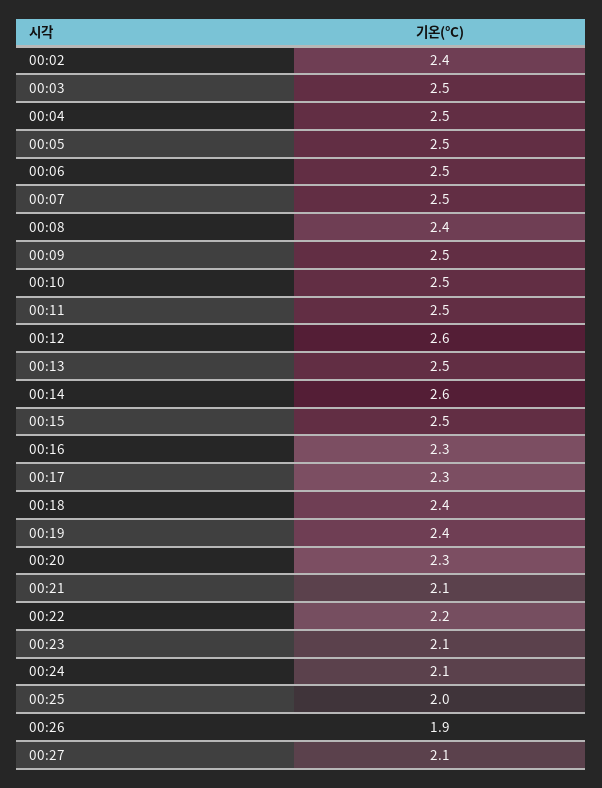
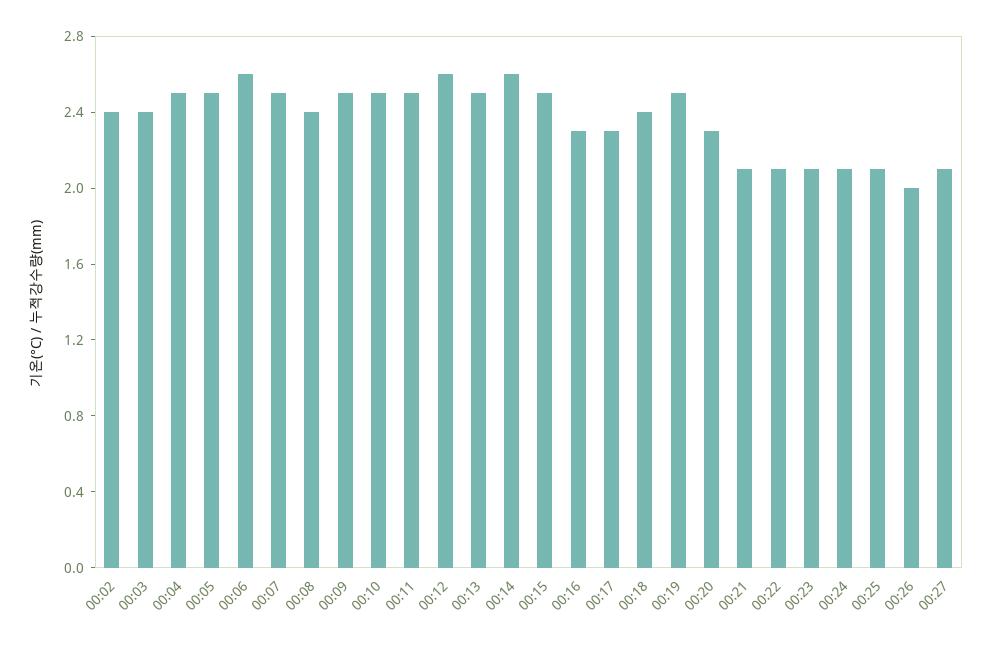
  {
    "00:02": 2.4,
-   "00:03": 2.5,
+   "00:03": 2.4,
    "00:04": 2.5,
    "00:05": 2.5,
-   "00:06": 2.5,
+   "00:06": 2.6,
    "00:07": 2.5,
    "00:08": 2.4,
    "00:09": 2.5,
    "00:10": 2.5,
    "00:11": 2.5,
    "00:12": 2.6,
    "00:13": 2.5,
    "00:14": 2.6,
    "00:15": 2.5,
    "00:16": 2.3,
    "00:17": 2.3,
    "00:18": 2.4,
-   "00:19": 2.4,
+   "00:19": 2.5,
    "00:20": 2.3,
    "00:21": 2.1,
-   "00:22": 2.2,
+   "00:22": 2.1,
    "00:23": 2.1,
    "00:24": 2.1,
-   "00:25": 2,
+   "00:25": 2.1,
-   "00:26": 1.9,
+   "00:26": 2,
    "00:27": 2.1
  }

